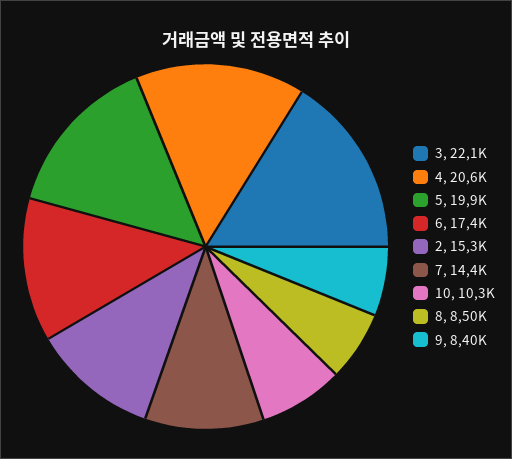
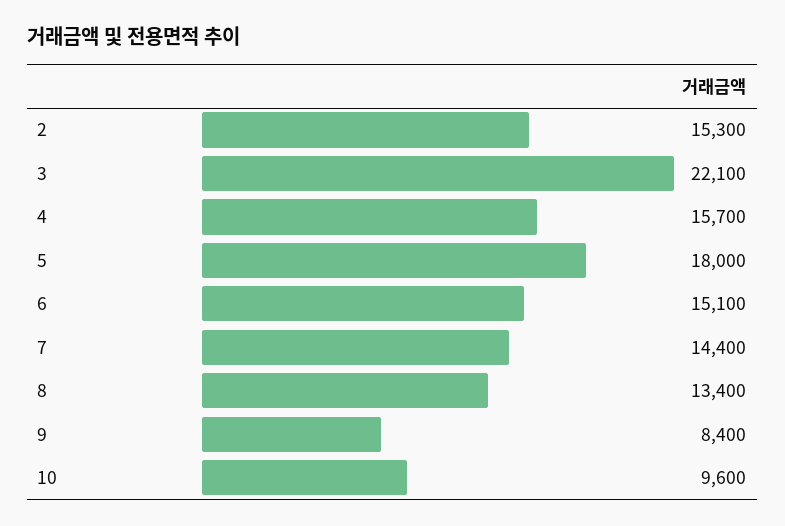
  {
    "3": 22100,
-   "4": 20600,
+   "4": 15700,
-   "5": 19900,
+   "5": 18000,
-   "6": 17400,
+   "6": 15100,
    "2": 15300,
    "7": 14400,
-   "10": 10300,
+   "10": 9600,
-   "8": 8500,
+   "8": 13400,
    "9": 8400
  }

